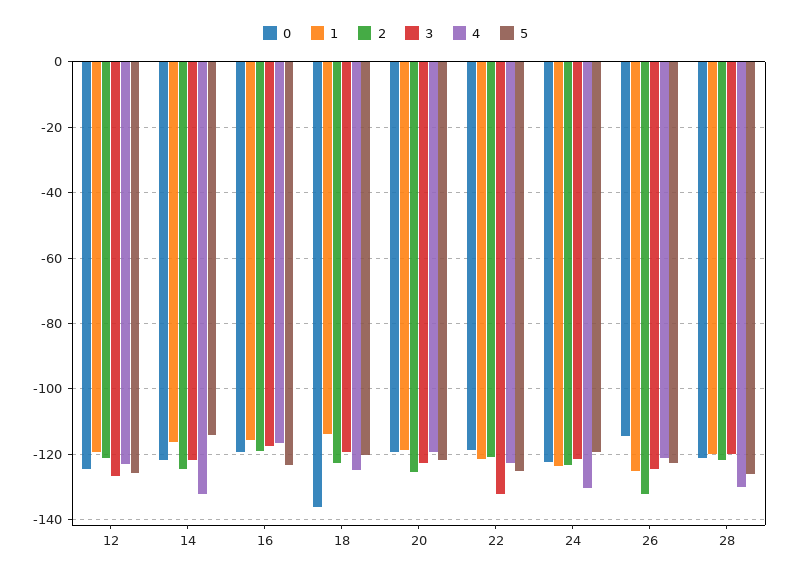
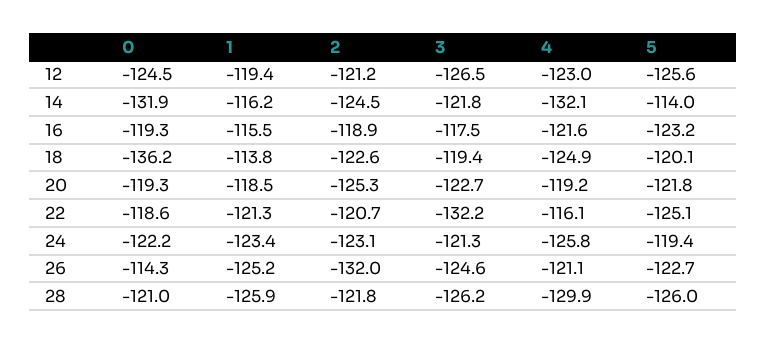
  {
    "0": {
      "12": -124.5,
-     "14": -122,
+     "14": -131.9,
      "16": -119.3,
      "18": -136.2,
      "20": -119.3,
      "22": -118.6,
      "24": -122.2,
      "26": -114.3,
      "28": -121
    },
    "1": {
      "12": -119.4,
      "14": -116.2,
      "16": -115.5,
      "18": -113.8,
      "20": -118.5,
      "22": -121.3,
      "24": -123.4,
      "26": -125.2,
-     "28": -120
+     "28": -125.9
    },
    "2": {
      "12": -121.2,
      "14": -124.5,
      "16": -118.9,
      "18": -122.6,
      "20": -125.3,
      "22": -120.7,
      "24": -123.1,
      "26": -132,
      "28": -121.8
    },
    "3": {
      "12": -126.5,
      "14": -121.8,
      "16": -117.5,
      "18": -119.4,
      "20": -122.7,
      "22": -132.2,
      "24": -121.3,
      "26": -124.6,
-     "28": -120
+     "28": -126.2
    },
    "4": {
      "12": -123,
      "14": -132.1,
-     "16": -116,
+     "16": -121.6,
      "18": -124.9,
      "20": -119.2,
-     "22": -122,
+     "22": -116.1,
-     "24": -130,
+     "24": -125.8,
      "26": -121.1,
      "28": -129.9
    },
    "5": {
      "12": -125.6,
      "14": -114,
      "16": -123.2,
      "18": -120.1,
      "20": -121.8,
      "22": -125.1,
      "24": -119.4,
      "26": -122.7,
      "28": -126
    }
  }

